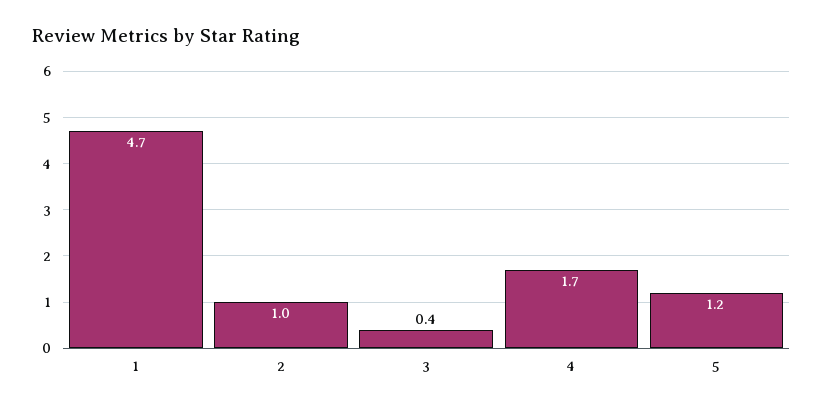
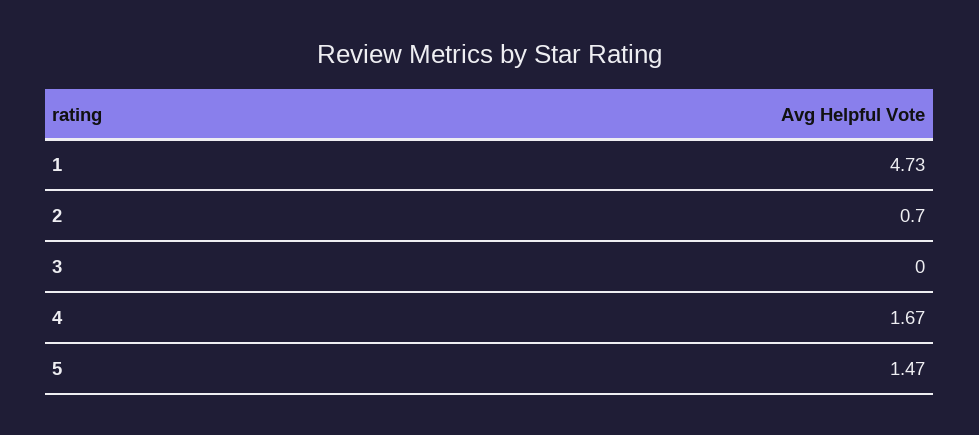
  {
    "1": 4.73,
-   "2": 1,
+   "2": 0.7,
-   "3": 0.4,
+   "3": 0,
    "4": 1.67,
-   "5": 1.2
+   "5": 1.47
  }

